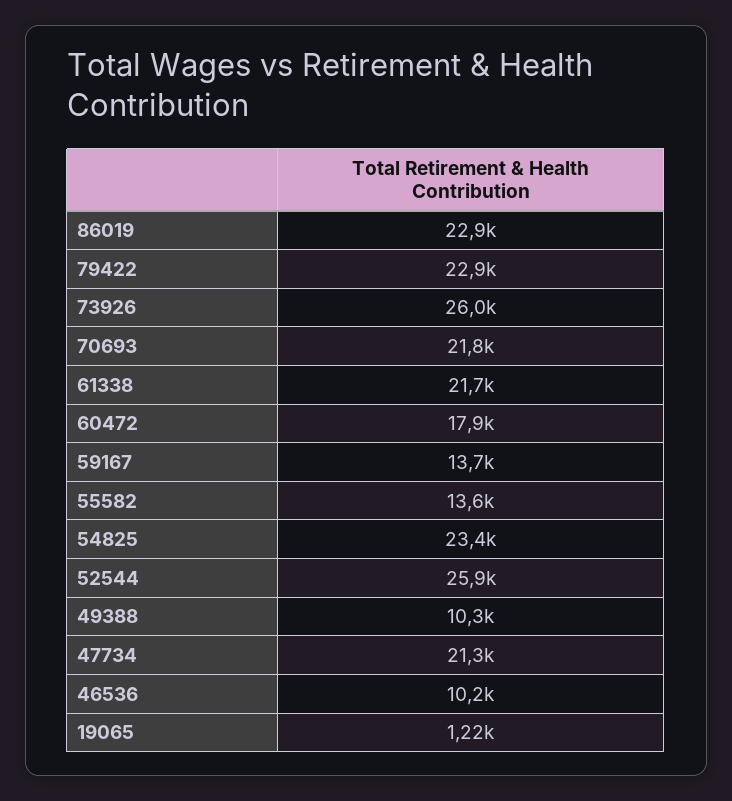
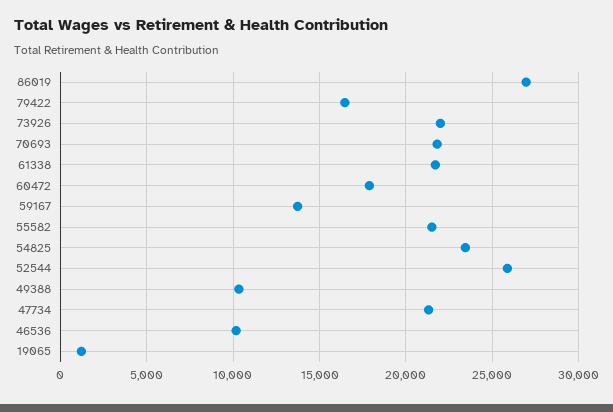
  {
-   "86019": 22900,
+   "86019": 27000,
-   "79422": 22900,
+   "79422": 16500,
-   "73926": 26000,
+   "73926": 22000,
    "70693": 21800,
    "61338": 21700,
    "60472": 17900,
    "59167": 13700,
-   "55582": 13600,
+   "55582": 21500,
    "54825": 23400,
    "52544": 25900,
    "49388": 10300,
    "47734": 21300,
    "46536": 10200,
    "19065": 1220
  }

